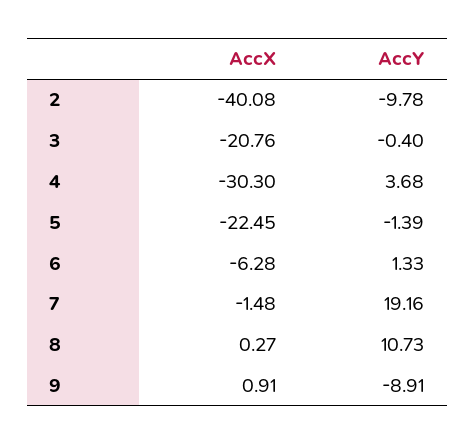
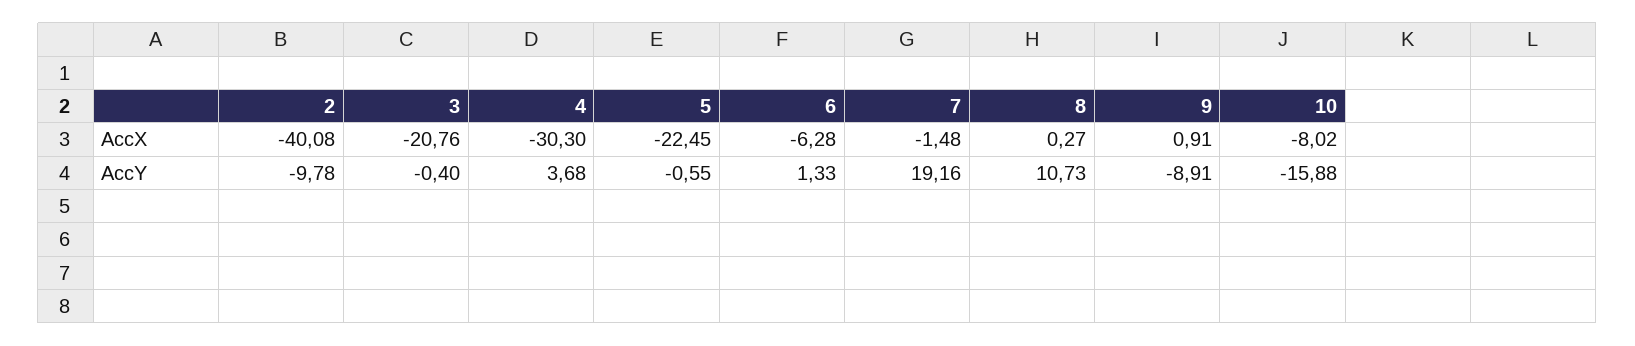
  {
    "AccX": {
      "2": -40.08,
      "3": -20.76,
      "4": -30.3,
      "5": -22.45,
      "6": -6.28,
      "7": -1.48,
      "8": 0.27,
-     "9": 0.91
+     "9": 0.91,
+     "10": -8.02
    },
    "AccY": {
      "2": -9.78,
      "3": -0.4,
      "4": 3.68,
-     "5": -1.39,
+     "5": -0.55,
      "6": 1.33,
      "7": 19.16,
      "8": 10.73,
-     "9": -8.91
+     "9": -8.91,
+     "10": -15.88
    }
  }

